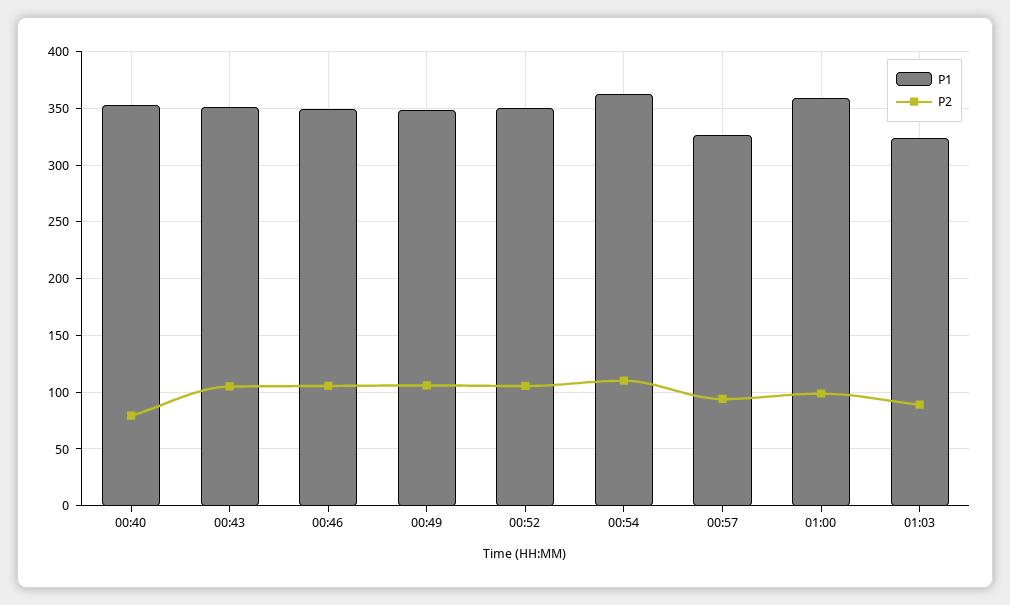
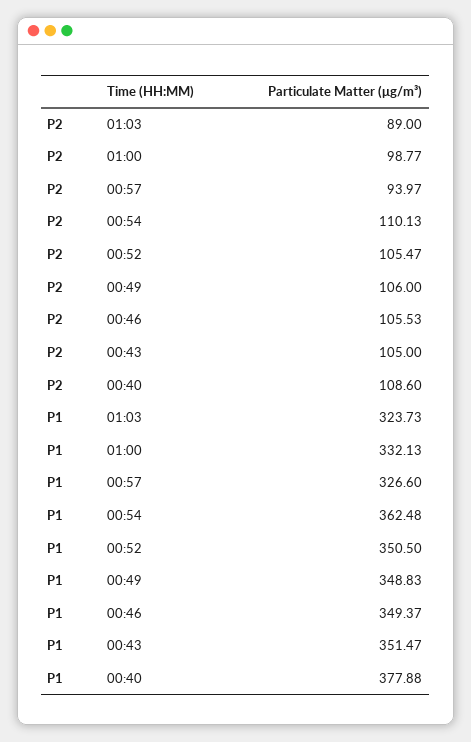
  {
    "P1": {
-     "00:40": 350,
+     "00:40": 377.88,
      "00:43": 351.47,
      "00:46": 349.37,
      "00:49": 348.83,
      "00:52": 350.5,
      "00:54": 362.48,
      "00:57": 326.6,
-     "01:00": 360,
+     "01:00": 332.13,
      "01:03": 323.73
    },
    "P2": {
-     "00:40": 80,
+     "00:40": 108.6,
      "00:43": 105,
      "00:46": 105.53,
      "00:49": 106,
      "00:52": 105.47,
      "00:54": 110.13,
      "00:57": 93.97,
      "01:00": 98.77,
      "01:03": 89
    }
  }

